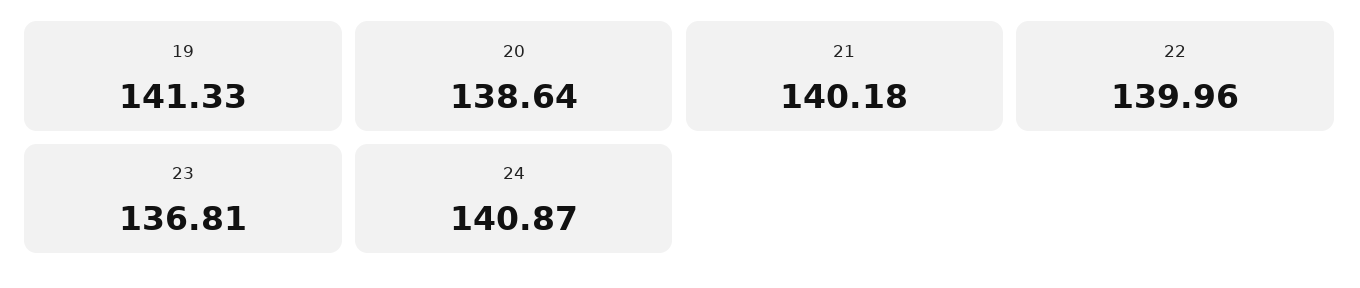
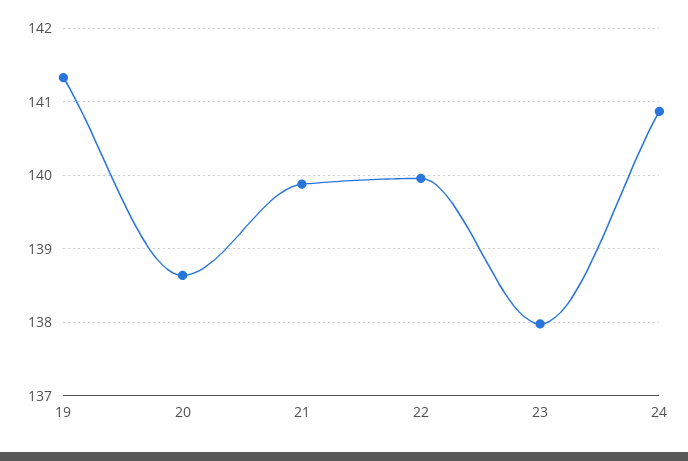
  {
    "19": 141.33,
    "20": 138.64,
-   "21": 140.18,
+   "21": 139.9,
    "22": 139.96,
-   "23": 136.81,
+   "23": 138,
    "24": 140.87
  }

